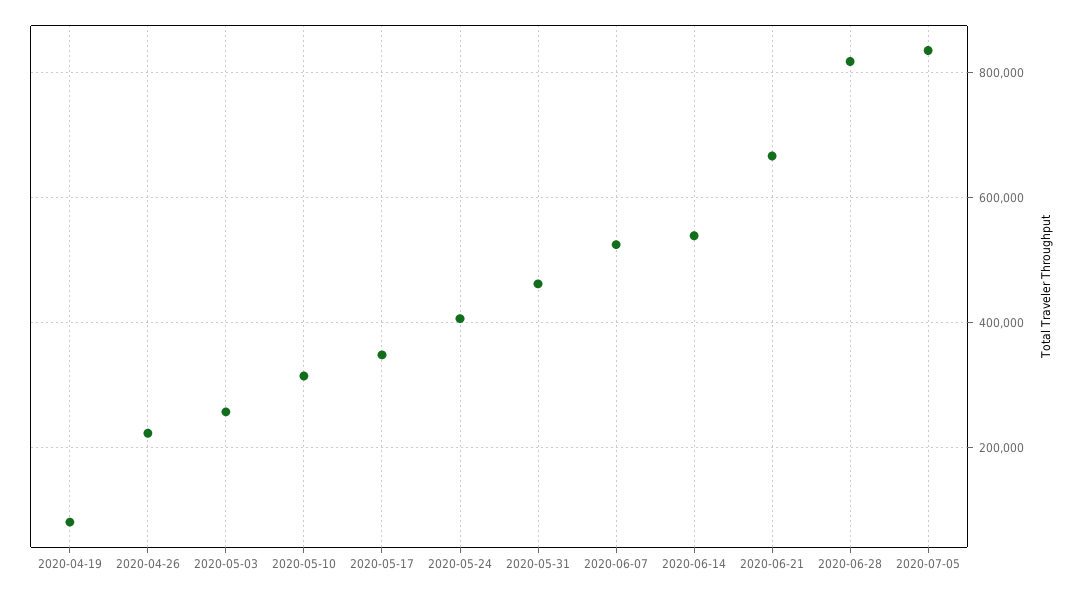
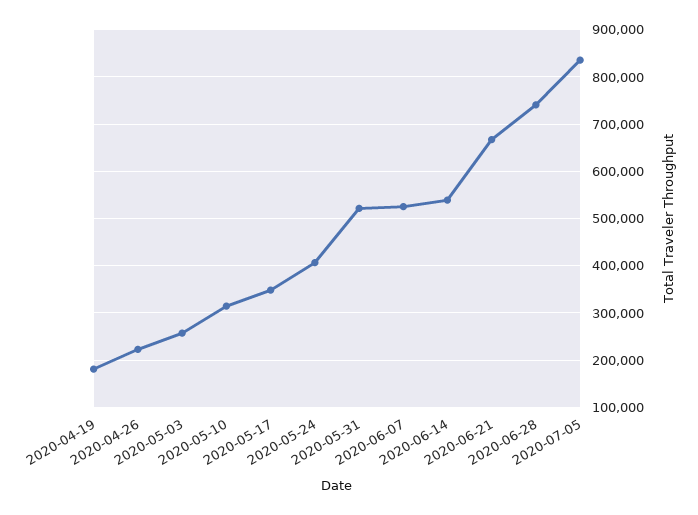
  {
-   "2020-04-19": 80000,
+   "2020-04-19": 180000,
    "2020-04-26": 220000,
    "2020-05-03": 260000,
    "2020-05-10": 320000,
    "2020-05-17": 340000,
    "2020-05-24": 400000,
-   "2020-05-31": 460000,
+   "2020-05-31": 520000,
    "2020-06-07": 520000,
    "2020-06-14": 540000,
    "2020-06-21": 660000,
-   "2020-06-28": 820000,
+   "2020-06-28": 740000,
    "2020-07-05": 840000
  }

